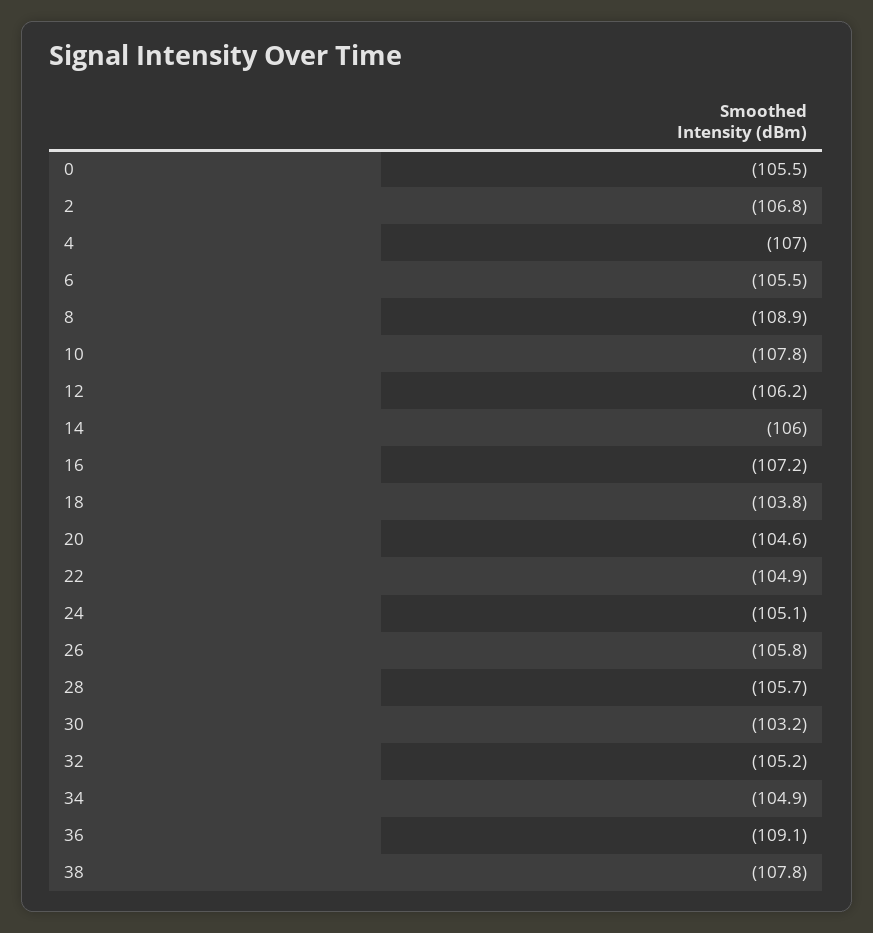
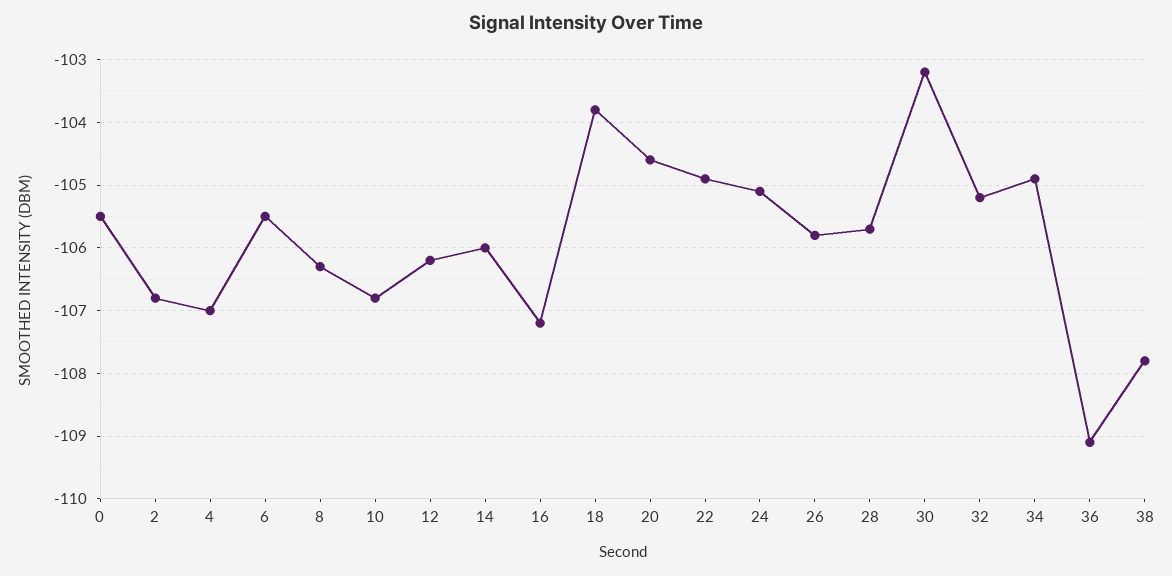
  {
    "0": -105.5,
    "2": -106.8,
    "4": -107,
    "6": -105.5,
-   "8": -108.9,
+   "8": -106.3,
-   "10": -107.8,
+   "10": -106.8,
    "12": -106.2,
    "14": -106,
    "16": -107.2,
    "18": -103.8,
    "20": -104.6,
    "22": -104.9,
    "24": -105.1,
    "26": -105.8,
    "28": -105.7,
    "30": -103.2,
    "32": -105.2,
    "34": -104.9,
    "36": -109.1,
    "38": -107.8
  }

